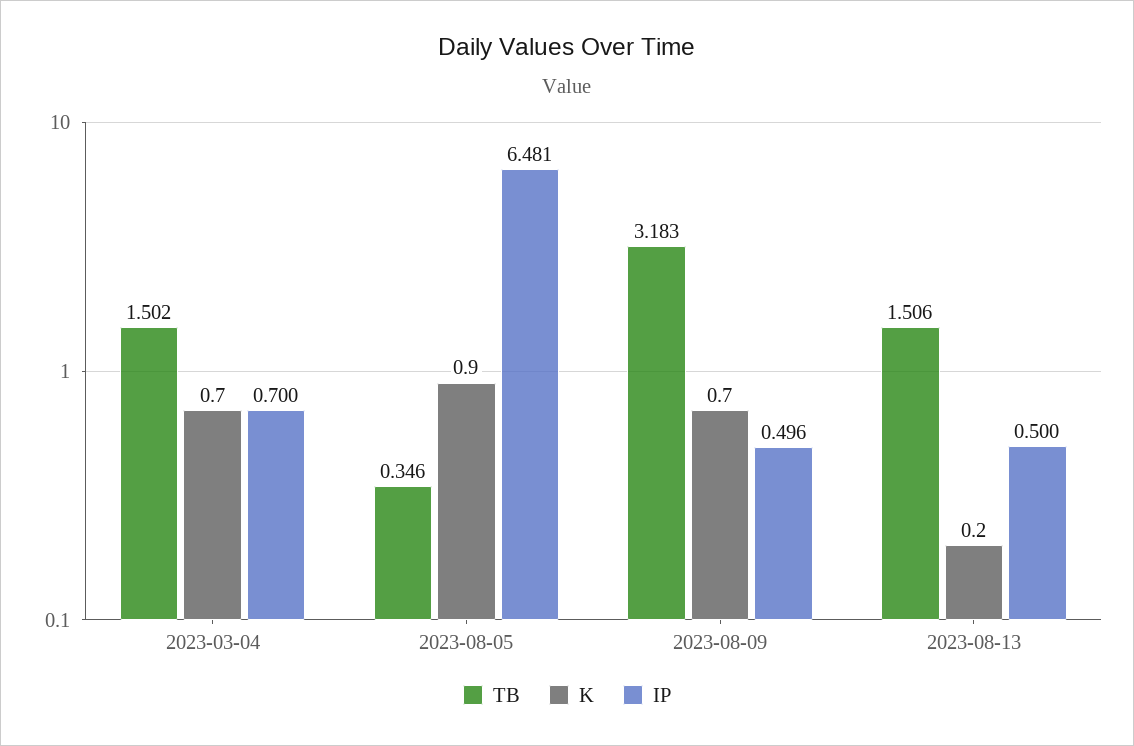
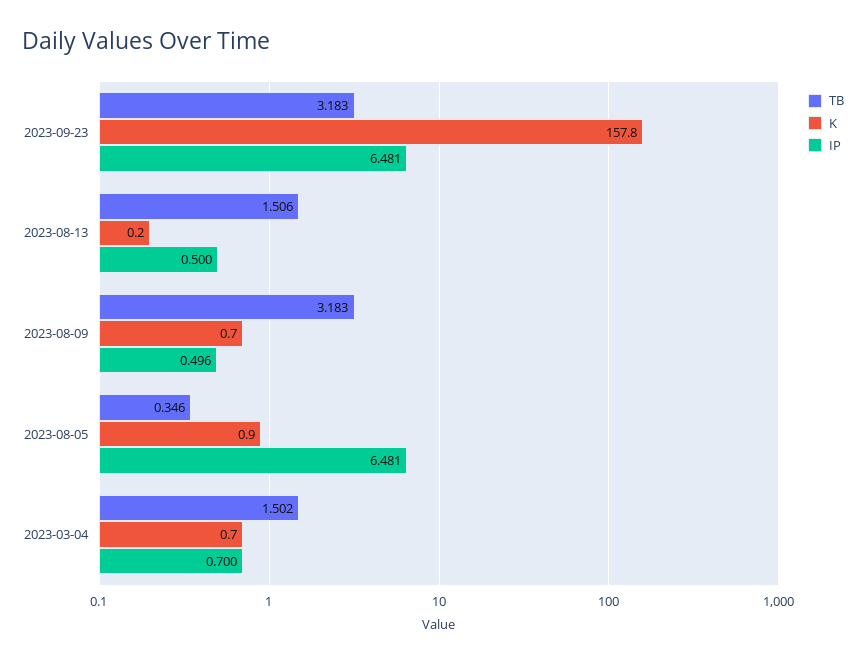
  {
    "TB": {
      "2023-03-04": 1.502,
      "2023-08-05": 0.346,
      "2023-08-09": 3.183,
-     "2023-08-13": 1.506
+     "2023-08-13": 1.506,
+     "2023-09-23": 3.183
    },
    "K": {
      "2023-03-04": 0.7,
      "2023-08-05": 0.9,
      "2023-08-09": 0.7,
-     "2023-08-13": 0.2
+     "2023-08-13": 0.2,
+     "2023-09-23": 157.8
    },
    "IP": {
      "2023-03-04": 0.7,
      "2023-08-05": 6.481,
      "2023-08-09": 0.496,
-     "2023-08-13": 0.5
+     "2023-08-13": 0.5,
+     "2023-09-23": 6.481
    }
  }

